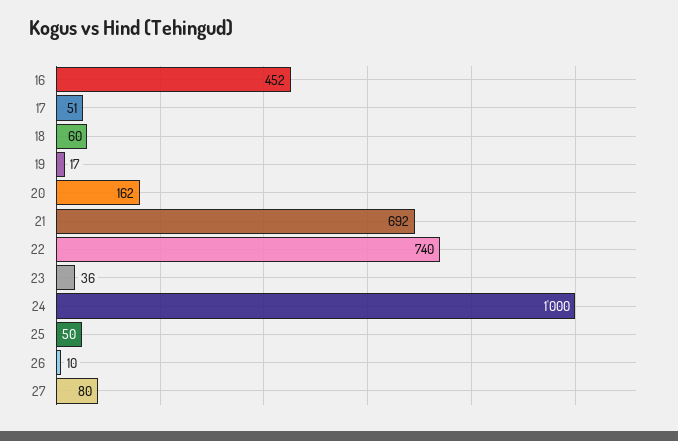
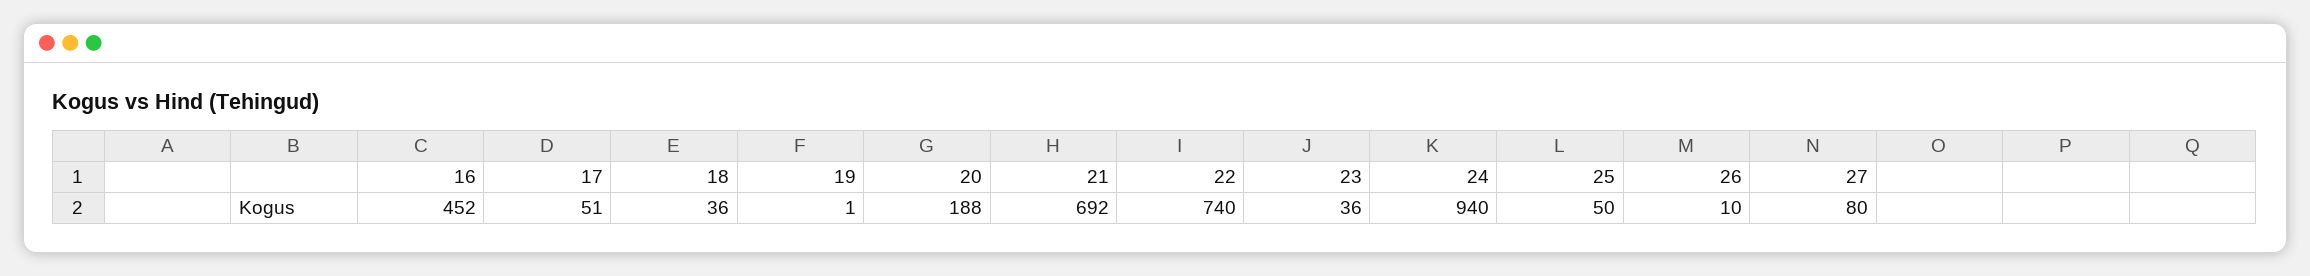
  {
    "16": 452,
    "17": 51,
-   "18": 60,
+   "18": 36,
-   "19": 17,
+   "19": 1,
-   "20": 162,
+   "20": 188,
    "21": 692,
    "22": 740,
    "23": 36,
-   "24": 1000,
+   "24": 940,
    "25": 50,
    "26": 10,
    "27": 80
  }

